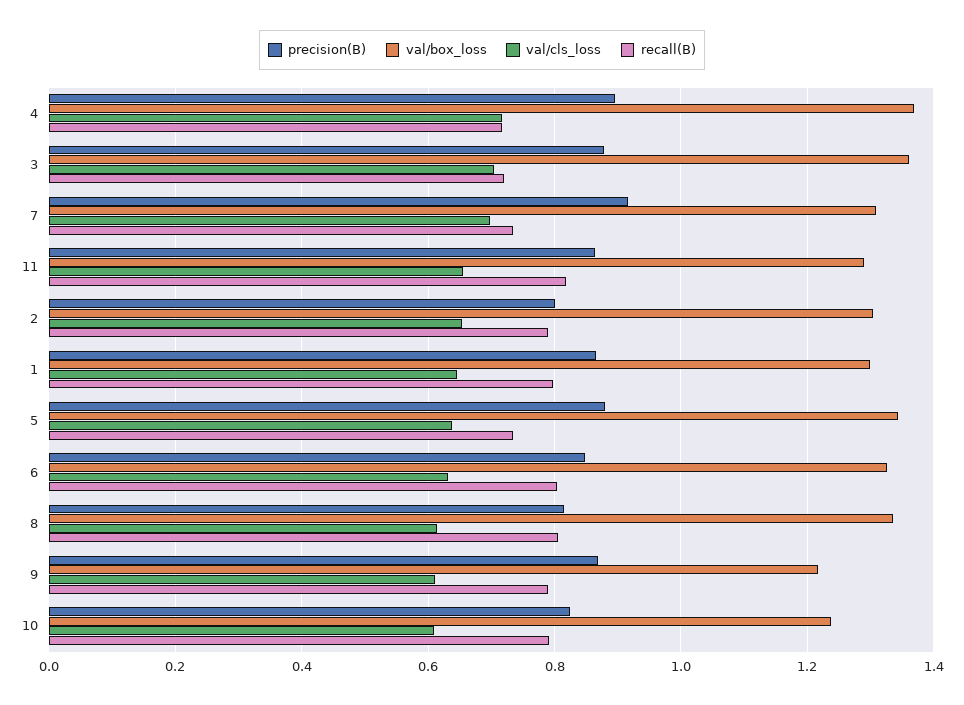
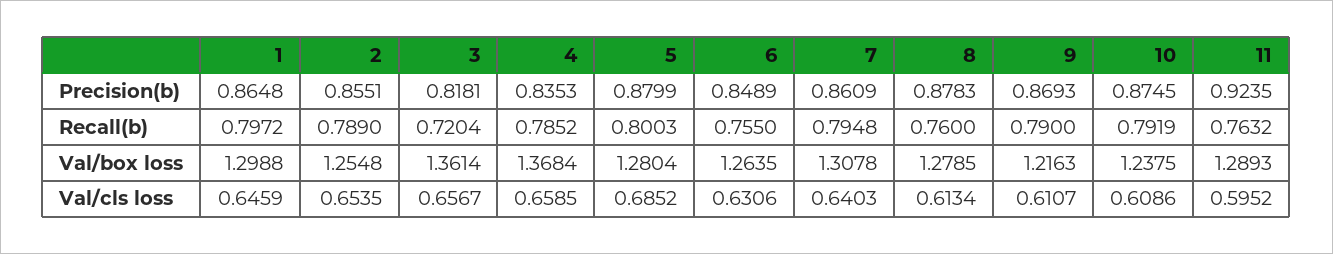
  {
    "precision(B)": {
-     "4": 0.9,
+     "4": 0.8353,
-     "3": 0.88,
+     "3": 0.8181,
-     "7": 0.92,
+     "7": 0.8609,
-     "11": 0.86,
+     "11": 0.9235,
-     "2": 0.8,
+     "2": 0.8551,
      "1": 0.8648,
      "5": 0.8799,
      "6": 0.8489,
-     "8": 0.82,
+     "8": 0.8783,
      "9": 0.8693,
-     "10": 0.82
+     "10": 0.8745
    },
    "val/box_loss": {
      "4": 1.3684,
      "3": 1.3614,
      "7": 1.3078,
      "11": 1.2893,
-     "2": 1.3,
+     "2": 1.2548,
      "1": 1.2988,
-     "5": 1.34,
+     "5": 1.2804,
-     "6": 1.32,
+     "6": 1.2635,
-     "8": 1.34,
+     "8": 1.2785,
      "9": 1.2163,
      "10": 1.2375
    },
    "val/cls_loss": {
-     "4": 0.72,
+     "4": 0.6585,
-     "3": 0.7,
+     "3": 0.6567,
-     "7": 0.7,
+     "7": 0.6403,
-     "11": 0.66,
+     "11": 0.5952,
      "2": 0.6535,
      "1": 0.6459,
-     "5": 0.64,
+     "5": 0.6852,
      "6": 0.6306,
      "8": 0.6134,
      "9": 0.6107,
      "10": 0.6086
    },
    "recall(B)": {
-     "4": 0.72,
+     "4": 0.7852,
      "3": 0.7204,
-     "7": 0.74,
+     "7": 0.7948,
-     "11": 0.82,
+     "11": 0.7632,
      "2": 0.789,
      "1": 0.7972,
-     "5": 0.74,
+     "5": 0.8003,
-     "6": 0.8,
+     "6": 0.755,
-     "8": 0.8,
+     "8": 0.76,
      "9": 0.79,
      "10": 0.7919
    }
  }

